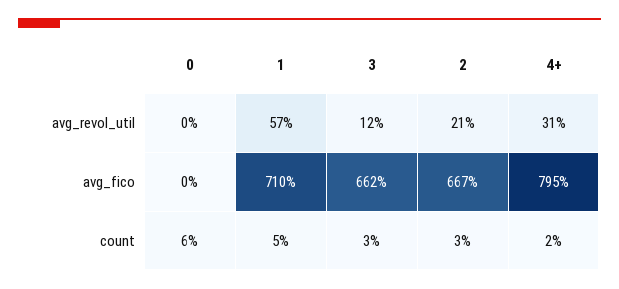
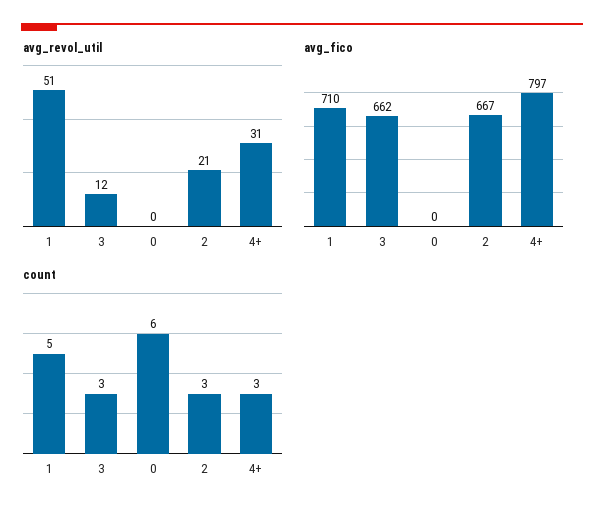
  {
    "avg_revol_util": {
      "0": 0,
-     "1": 57,
+     "1": 51,
      "3": 12,
      "2": 21,
      "4+": 31
    },
    "avg_fico": {
      "0": 0,
      "1": 710,
      "3": 662,
      "2": 667,
-     "4+": 795
+     "4+": 797
    },
    "count": {
      "0": 6,
      "1": 5,
      "3": 3,
      "2": 3,
-     "4+": 2
+     "4+": 3
    }
  }

